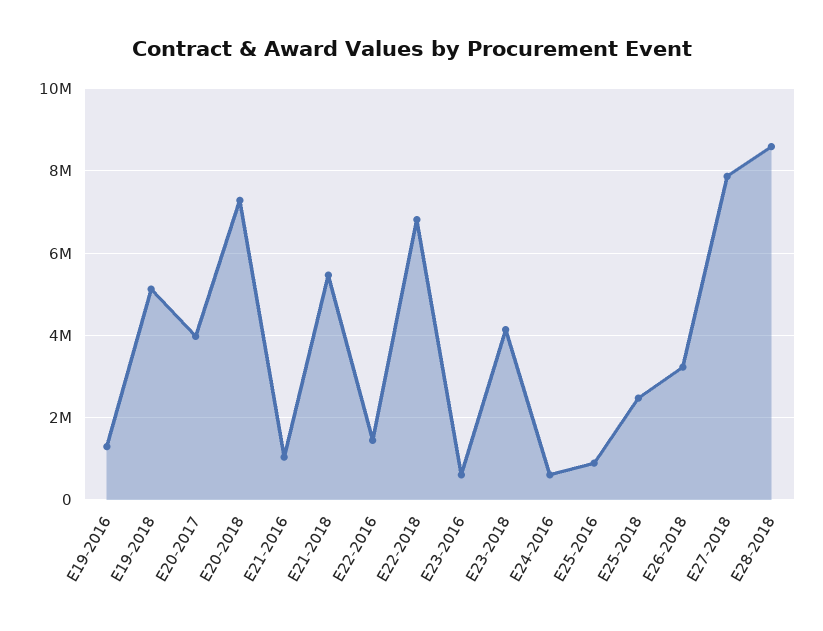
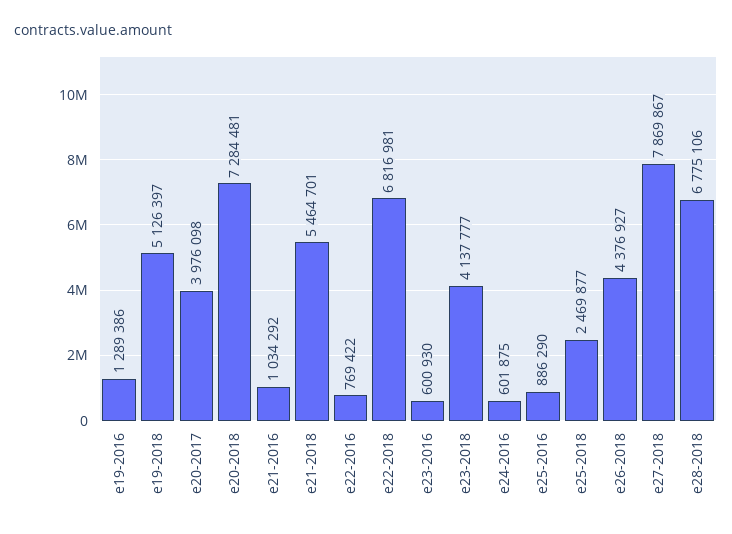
  {
    "E19-2016": 1289386,
    "E19-2018": 5126397,
    "E20-2017": 3976098,
    "E20-2018": 7284481,
    "E21-2016": 1034292,
    "E21-2018": 5464701,
-   "E22-2016": 1400000,
+   "E22-2016": 769422,
    "E22-2018": 6816981,
    "E23-2016": 600930,
    "E23-2018": 4137777,
    "E24-2016": 601875,
    "E25-2016": 886290,
    "E25-2018": 2469877,
-   "E26-2018": 3200000,
+   "E26-2018": 4376927,
    "E27-2018": 7869867,
-   "E28-2018": 8600000
+   "E28-2018": 6775106
  }

